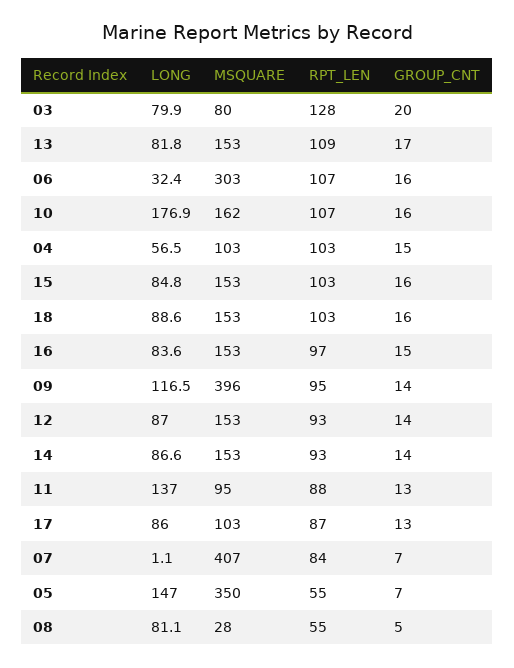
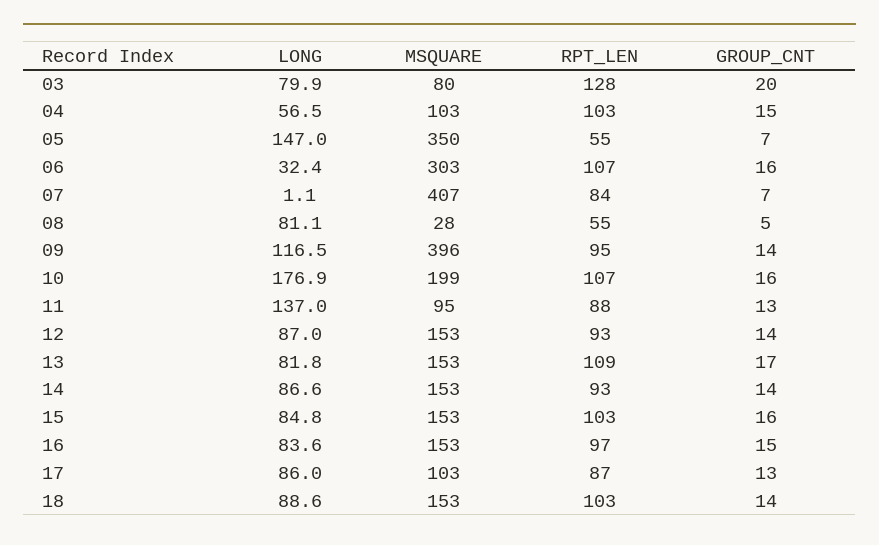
  {
    "LONG": {
      "03": 79.9,
      "13": 81.8,
      "06": 32.4,
      "10": 176.9,
      "04": 56.5,
      "15": 84.8,
      "18": 88.6,
      "16": 83.6,
      "09": 116.5,
      "12": 87,
      "14": 86.6,
      "11": 137,
      "17": 86,
      "07": 1.1,
      "05": 147,
      "08": 81.1
    },
    "MSQUARE": {
      "03": 80,
      "13": 153,
      "06": 303,
-     "10": 162,
+     "10": 199,
      "04": 103,
      "15": 153,
      "18": 153,
      "16": 153,
      "09": 396,
      "12": 153,
      "14": 153,
      "11": 95,
      "17": 103,
      "07": 407,
      "05": 350,
      "08": 28
    },
    "RPT_LEN": {
      "03": 128,
      "13": 109,
      "06": 107,
      "10": 107,
      "04": 103,
      "15": 103,
      "18": 103,
      "16": 97,
      "09": 95,
      "12": 93,
      "14": 93,
      "11": 88,
      "17": 87,
      "07": 84,
      "05": 55,
      "08": 55
    },
    "GROUP_CNT": {
      "03": 20,
      "13": 17,
      "06": 16,
      "10": 16,
      "04": 15,
      "15": 16,
-     "18": 16,
+     "18": 14,
      "16": 15,
      "09": 14,
      "12": 14,
      "14": 14,
      "11": 13,
      "17": 13,
      "07": 7,
      "05": 7,
      "08": 5
    }
  }

